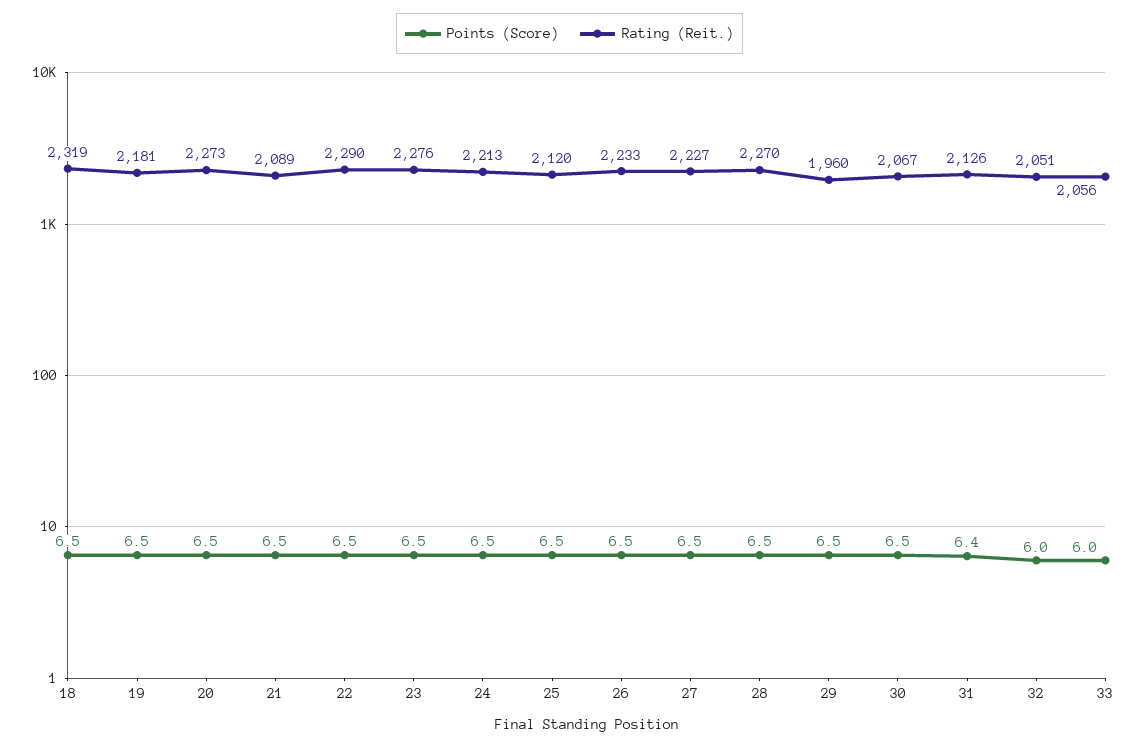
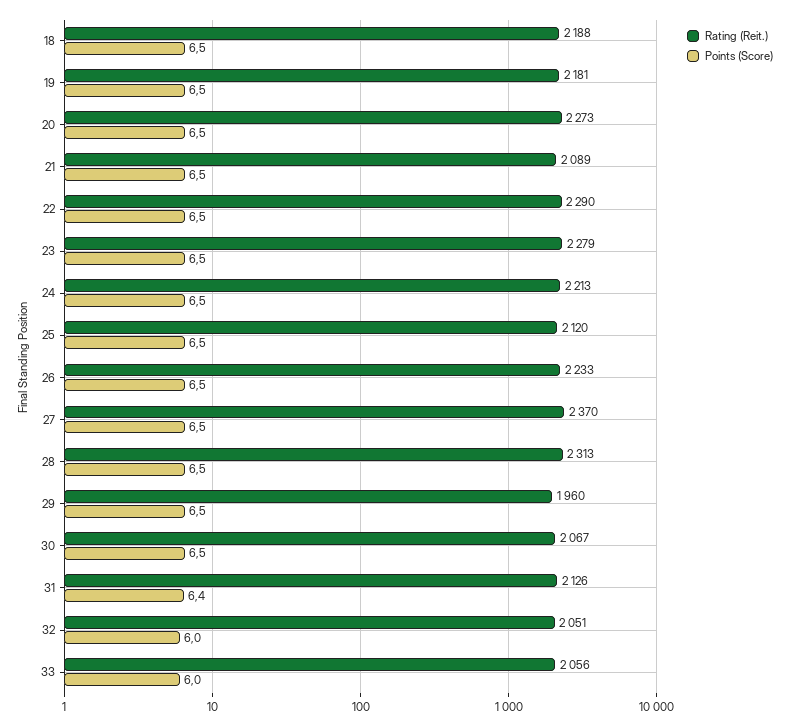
  {
    "Points (Score)": {
      "18": 6.5,
      "19": 6.5,
      "20": 6.5,
      "21": 6.5,
      "22": 6.5,
      "23": 6.5,
      "24": 6.5,
      "25": 6.5,
      "26": 6.5,
      "27": 6.5,
      "28": 6.5,
      "29": 6.5,
      "30": 6.5,
      "31": 6.4,
      "32": 6,
      "33": 6
    },
    "Rating (Reit.)": {
-     "18": 2319,
+     "18": 2188,
      "19": 2181,
      "20": 2273,
      "21": 2089,
      "22": 2290,
-     "23": 2276,
+     "23": 2279,
      "24": 2213,
      "25": 2120,
      "26": 2233,
-     "27": 2227,
+     "27": 2370,
-     "28": 2270,
+     "28": 2313,
      "29": 1960,
      "30": 2067,
      "31": 2126,
      "32": 2051,
      "33": 2056
    }
  }

